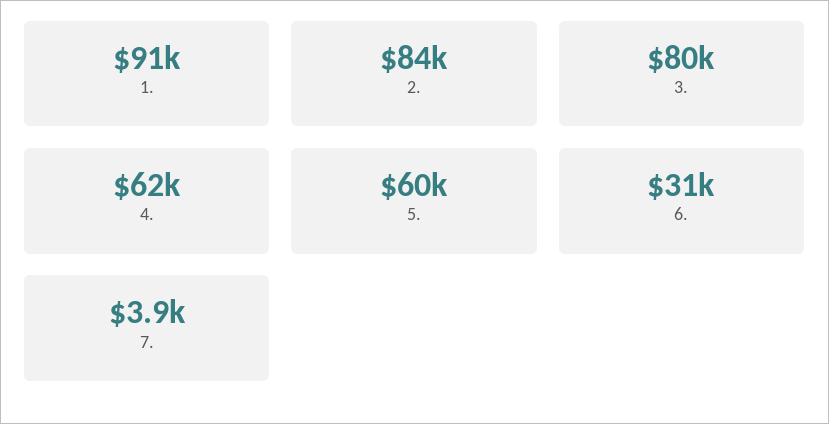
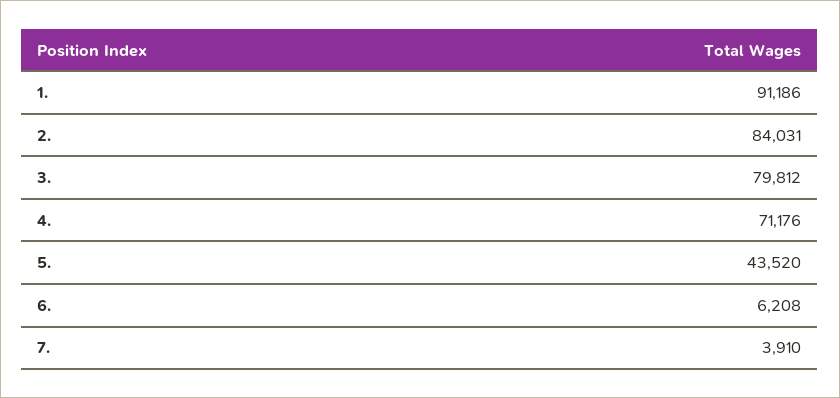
  {
    "1.": 91186,
    "2.": 84031,
    "3.": 79812,
-   "4.": 62000,
+   "4.": 71176,
-   "5.": 60000,
+   "5.": 43520,
-   "6.": 31000,
+   "6.": 6208,
    "7.": 3910
  }

